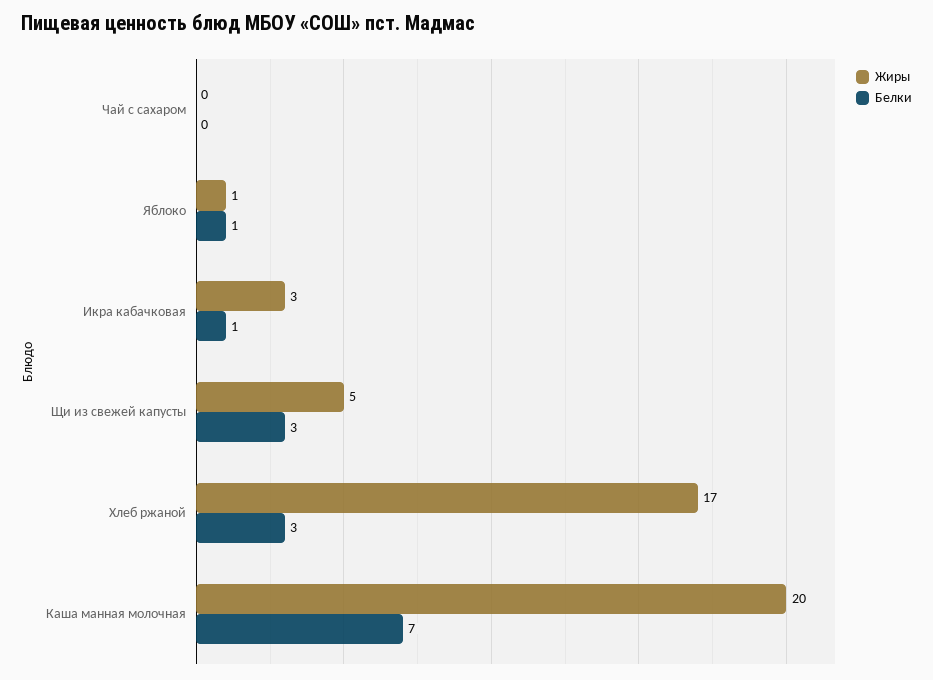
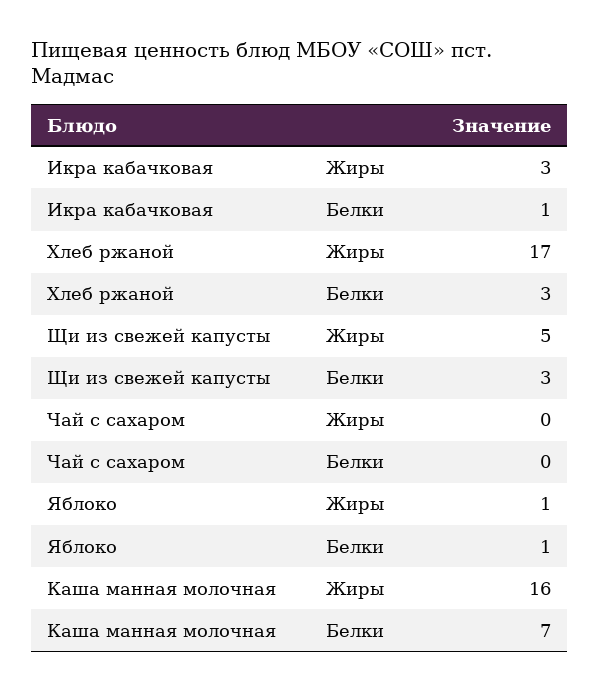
  {
    "Жиры": {
      "Чай с сахаром": 0,
      "Яблоко": 1,
      "Икра кабачковая": 3,
      "Щи из свежей капусты": 5,
      "Хлеб ржаной": 17,
-     "Каша манная молочная": 20
+     "Каша манная молочная": 16
    },
    "Белки": {
      "Чай с сахаром": 0,
      "Яблоко": 1,
      "Икра кабачковая": 1,
      "Щи из свежей капусты": 3,
      "Хлеб ржаной": 3,
      "Каша манная молочная": 7
    }
  }

